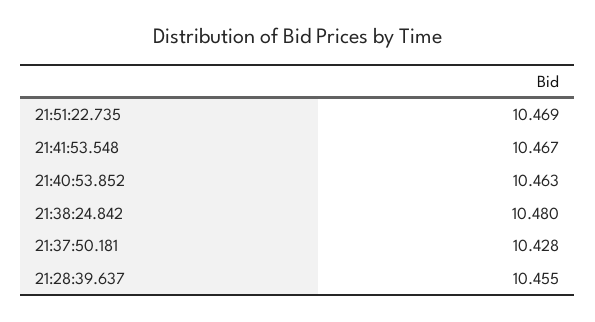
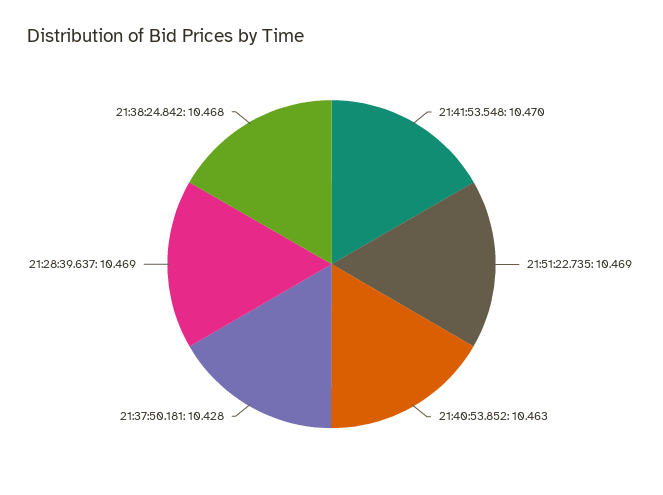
  {
    "21:51:22.735": 10.469,
-   "21:41:53.548": 10.467,
+   "21:41:53.548": 10.47,
    "21:40:53.852": 10.463,
-   "21:38:24.842": 10.48,
+   "21:38:24.842": 10.468,
    "21:37:50.181": 10.428,
-   "21:28:39.637": 10.455
+   "21:28:39.637": 10.469
  }

